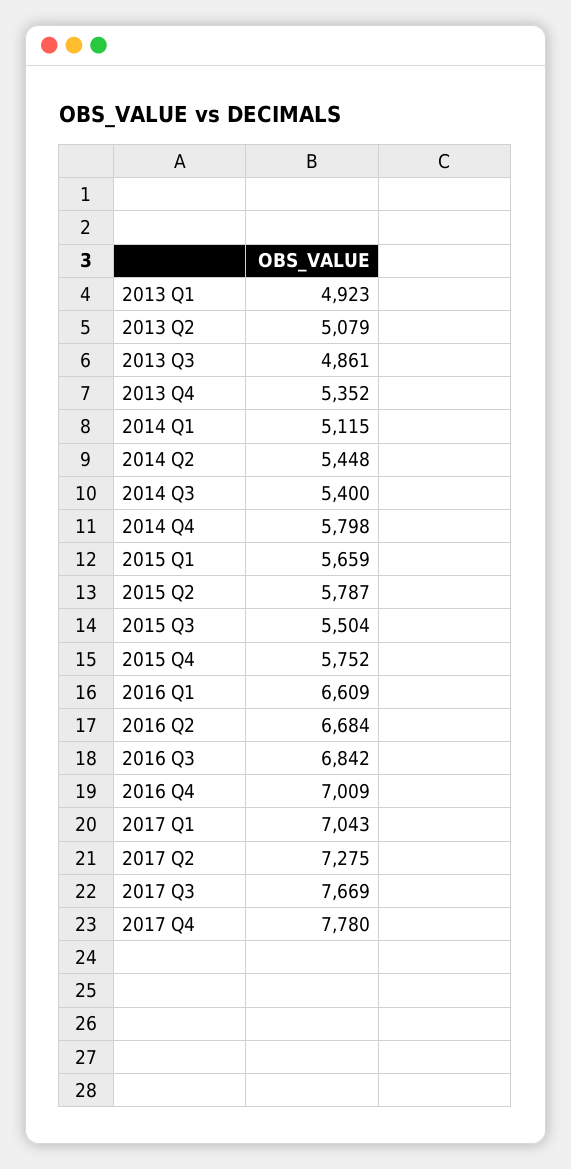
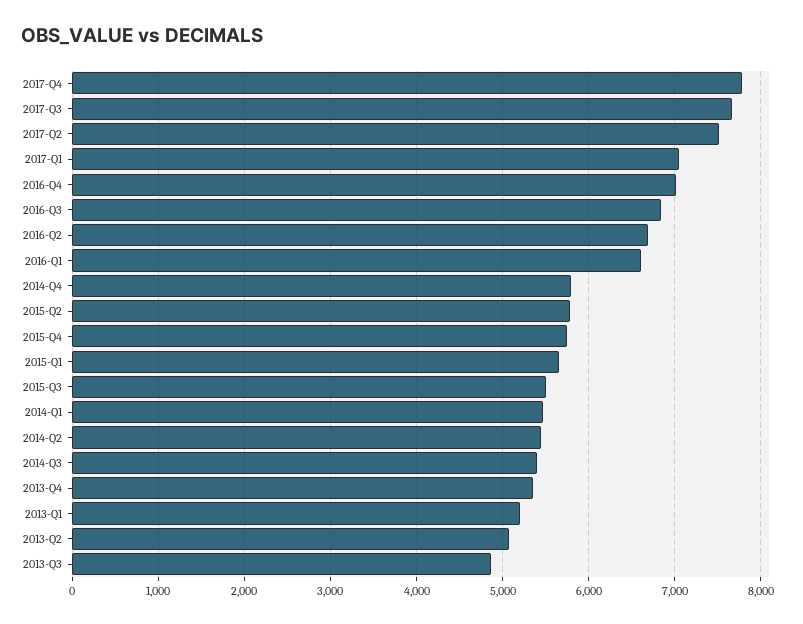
  {
-   "2013 Q1": 4923,
+   "2013 Q1": 5200,
    "2013 Q2": 5079,
    "2013 Q3": 4861,
    "2013 Q4": 5352,
-   "2014 Q1": 5115,
+   "2014 Q1": 5500,
    "2014 Q2": 5448,
    "2014 Q3": 5400,
    "2014 Q4": 5798,
    "2015 Q1": 5659,
    "2015 Q2": 5787,
    "2015 Q3": 5504,
    "2015 Q4": 5752,
    "2016 Q1": 6609,
    "2016 Q2": 6684,
    "2016 Q3": 6842,
    "2016 Q4": 7009,
    "2017 Q1": 7043,
-   "2017 Q2": 7275,
+   "2017 Q2": 7500,
    "2017 Q3": 7669,
    "2017 Q4": 7780
  }

